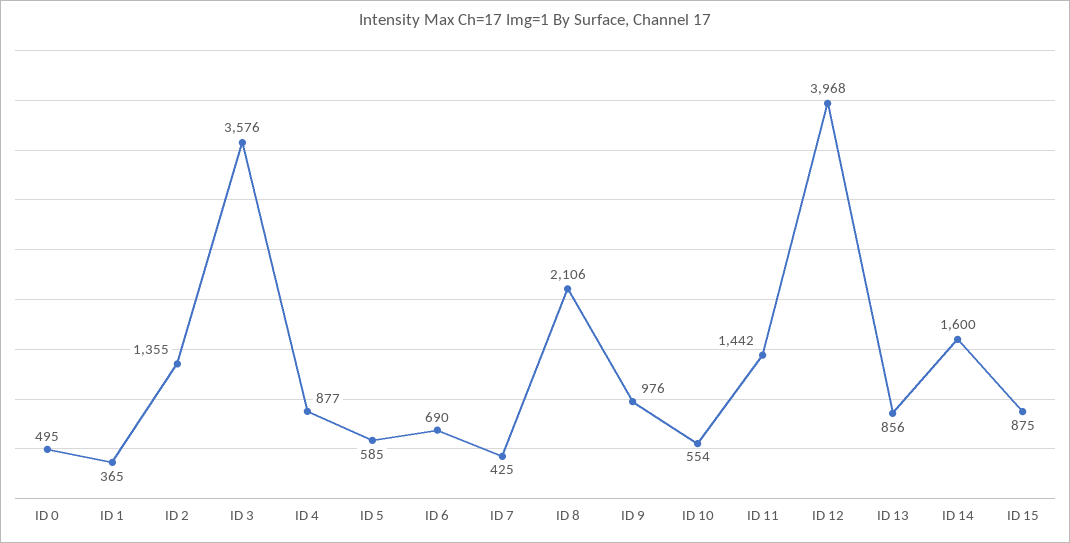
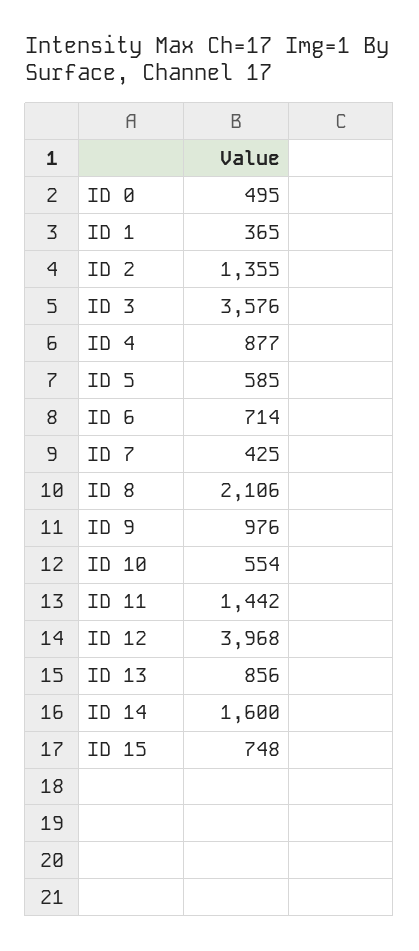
  {
    "ID 0": 495,
    "ID 1": 365,
    "ID 2": 1355,
    "ID 3": 3576,
    "ID 4": 877,
    "ID 5": 585,
-   "ID 6": 690,
+   "ID 6": 714,
    "ID 7": 425,
    "ID 8": 2106,
    "ID 9": 976,
    "ID 10": 554,
    "ID 11": 1442,
    "ID 12": 3968,
    "ID 13": 856,
    "ID 14": 1600,
-   "ID 15": 875
+   "ID 15": 748
  }

